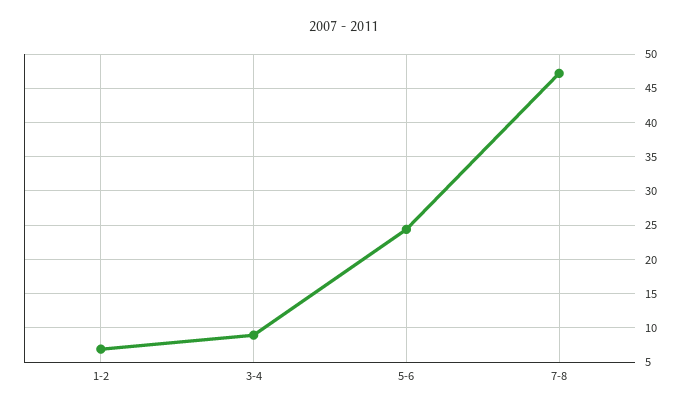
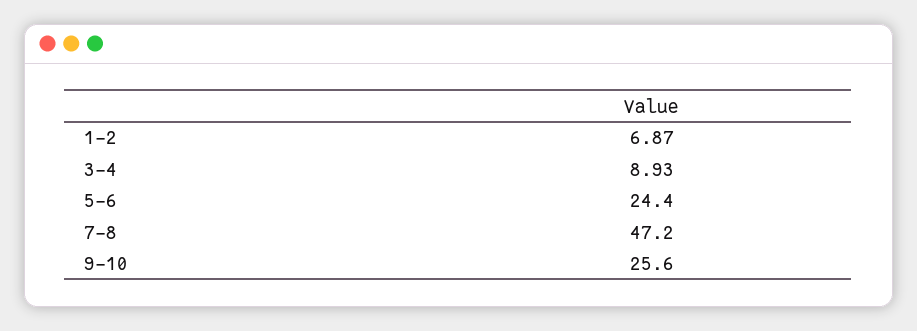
  {
    "1-2": 6.87,
    "3-4": 8.93,
    "5-6": 24.4,
-   "7-8": 47.2
+   "7-8": 47.2,
+   "9-10": 25.6
  }

